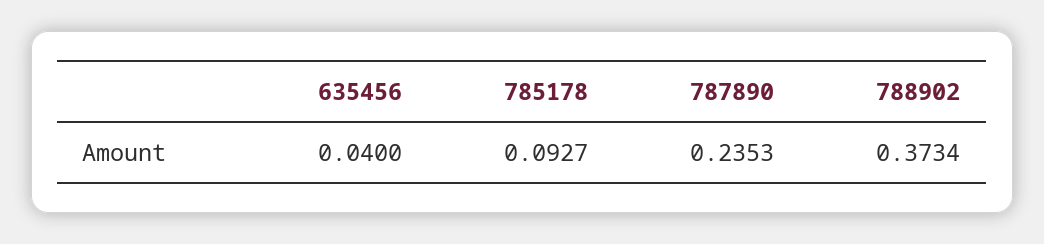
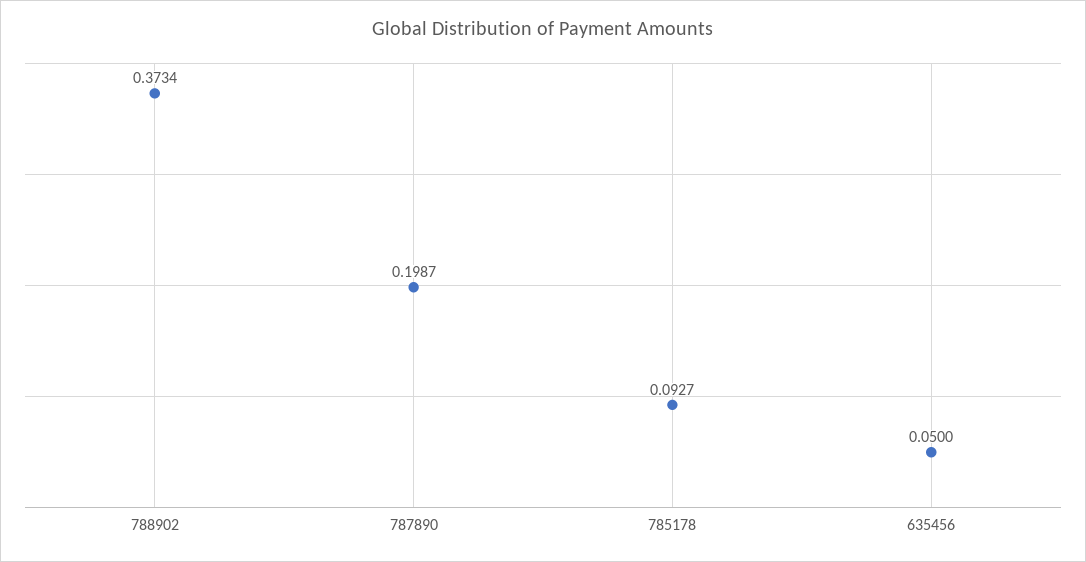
  {
-   "635456": 0.04,
+   "635456": 0.05,
    "785178": 0.0927,
-   "787890": 0.2353,
+   "787890": 0.1987,
    "788902": 0.3734
  }

